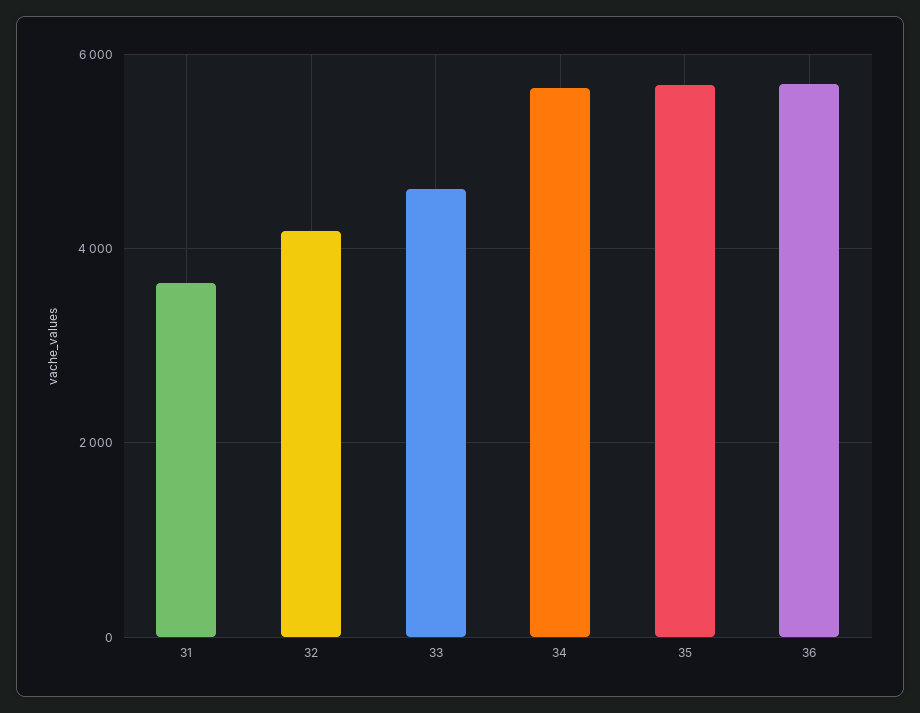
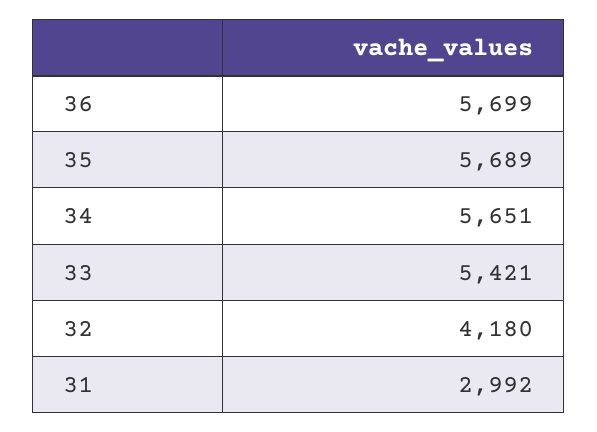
  {
-   "31": 3600,
+   "31": 2992,
    "32": 4180,
-   "33": 4600,
+   "33": 5421,
    "34": 5651,
    "35": 5689,
    "36": 5699
  }

